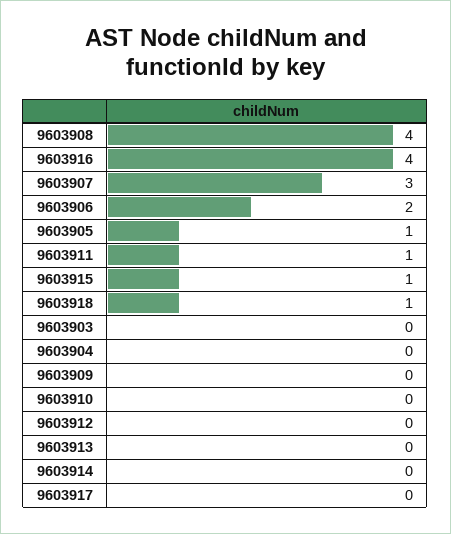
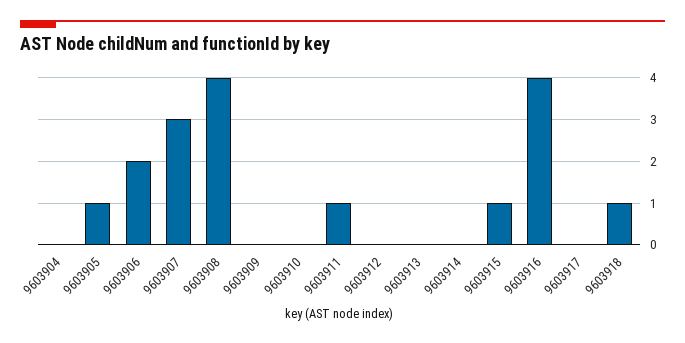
  {
    "9603908": 4,
    "9603916": 4,
    "9603907": 3,
    "9603906": 2,
    "9603905": 1,
    "9603911": 1,
    "9603915": 1,
    "9603918": 1,
-   "9603903": 0,
    "9603904": 0,
    "9603909": 0,
    "9603910": 0,
    "9603912": 0,
    "9603913": 0,
    "9603914": 0,
    "9603917": 0
  }

